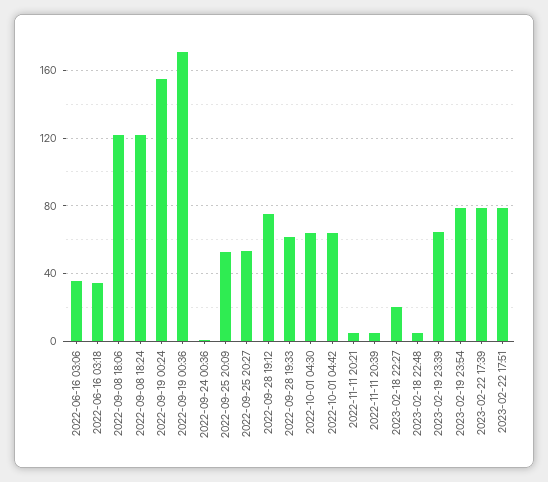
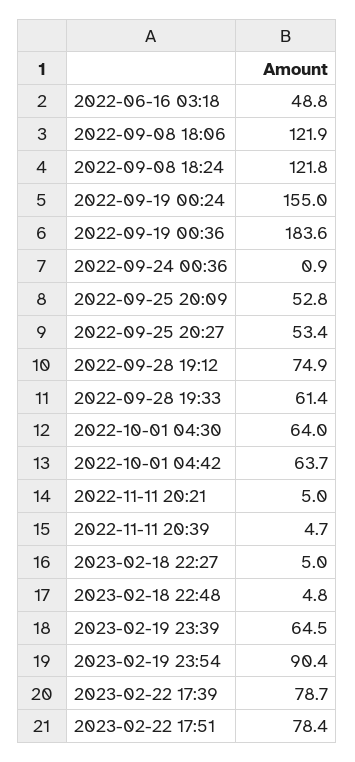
  {
-   "2022-06-16 03:06": 35,
-   "2022-06-16 03:18": 35,
+   "2022-06-16 03:18": 48.8,
    "2022-09-08 18:06": 121.9,
    "2022-09-08 18:24": 121.8,
    "2022-09-19 00:24": 155,
-   "2022-09-19 00:36": 170,
+   "2022-09-19 00:36": 183.6,
    "2022-09-24 00:36": 0.9,
    "2022-09-25 20:09": 52.8,
    "2022-09-25 20:27": 53.4,
    "2022-09-28 19:12": 74.9,
    "2022-09-28 19:33": 61.4,
    "2022-10-01 04:30": 64,
    "2022-10-01 04:42": 63.7,
    "2022-11-11 20:21": 5,
    "2022-11-11 20:39": 4.7,
-   "2023-02-18 22:27": 20,
+   "2023-02-18 22:27": 5,
    "2023-02-18 22:48": 4.8,
    "2023-02-19 23:39": 64.5,
-   "2023-02-19 23:54": 80,
+   "2023-02-19 23:54": 90.4,
    "2023-02-22 17:39": 78.7,
    "2023-02-22 17:51": 78.4
  }

